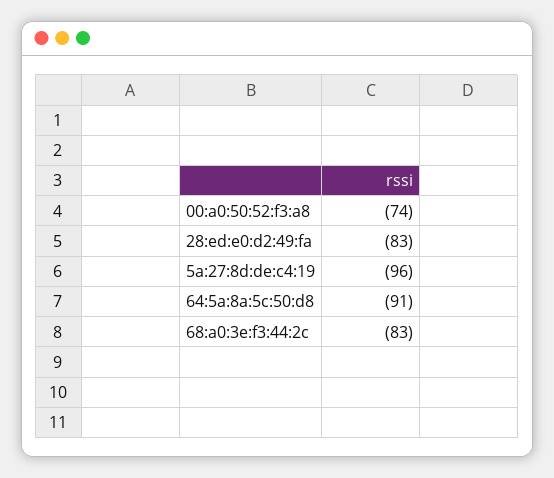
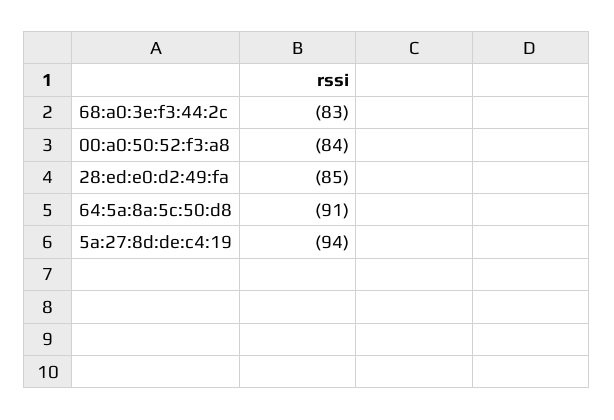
  {
-   "00:a0:50:52:f3:a8": -74,
+   "00:a0:50:52:f3:a8": -84,
-   "28:ed:e0:d2:49:fa": -83,
+   "28:ed:e0:d2:49:fa": -85,
-   "5a:27:8d:de:c4:19": -96,
+   "5a:27:8d:de:c4:19": -94,
    "64:5a:8a:5c:50:d8": -91,
    "68:a0:3e:f3:44:2c": -83
  }

